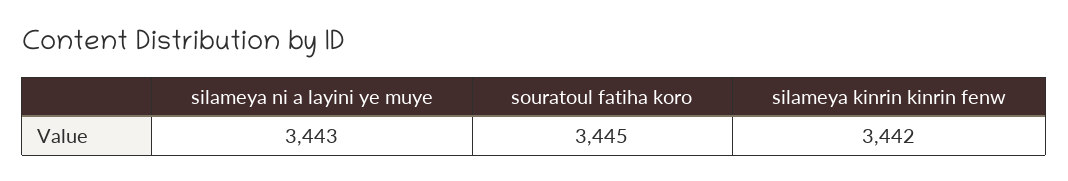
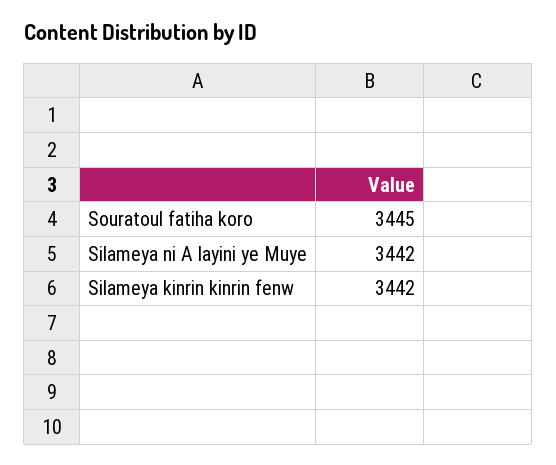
  {
-   "silameya ni a layini ye muye": 3443,
+   "silameya ni a layini ye muye": 3442,
    "souratoul fatiha koro": 3445,
    "silameya kinrin kinrin fenw": 3442
  }

